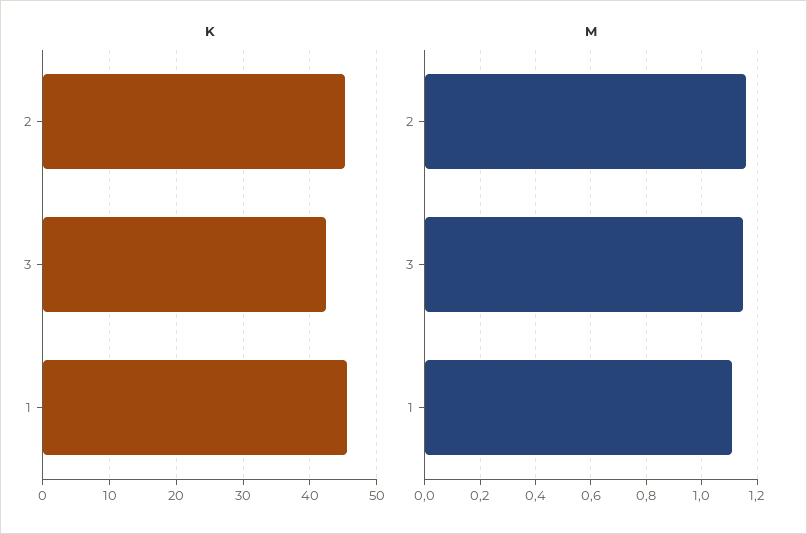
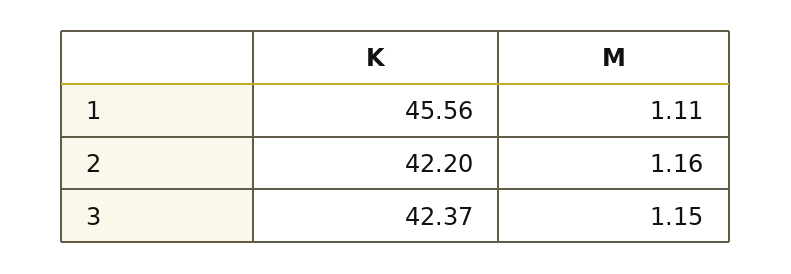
  {
    "K": {
-     "2": 45,
+     "2": 42.2,
      "3": 42.37,
      "1": 45.56
    },
    "M": {
      "2": 1.16,
      "3": 1.15,
      "1": 1.11
    }
  }

